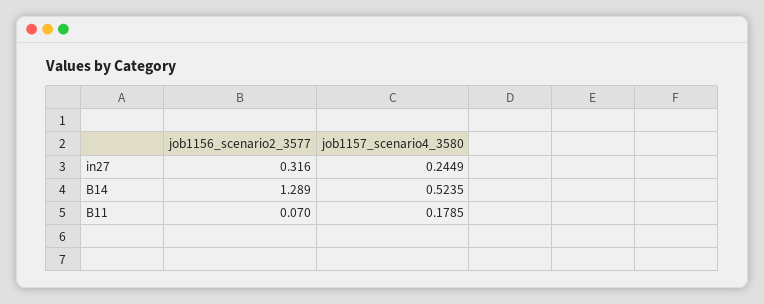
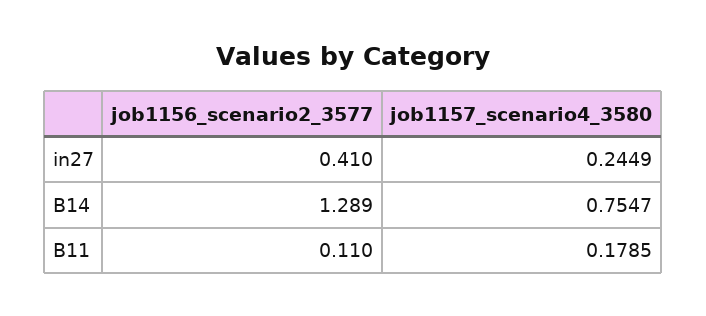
  {
    "job1156_scenario2_3577": {
-     "in27": 0.316,
+     "in27": 0.41,
      "B14": 1.289,
-     "B11": 0.07
+     "B11": 0.11
    },
    "job1157_scenario4_3580": {
      "in27": 0.2449,
-     "B14": 0.5235,
+     "B14": 0.7547,
      "B11": 0.1785
    }
  }

